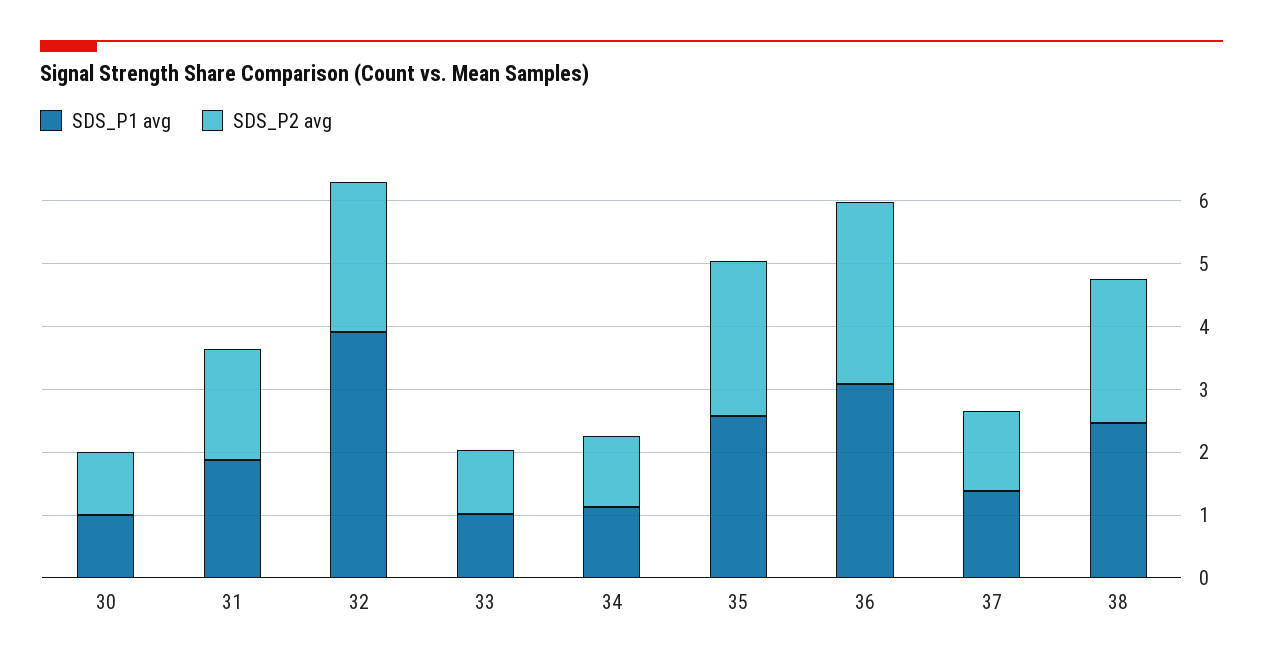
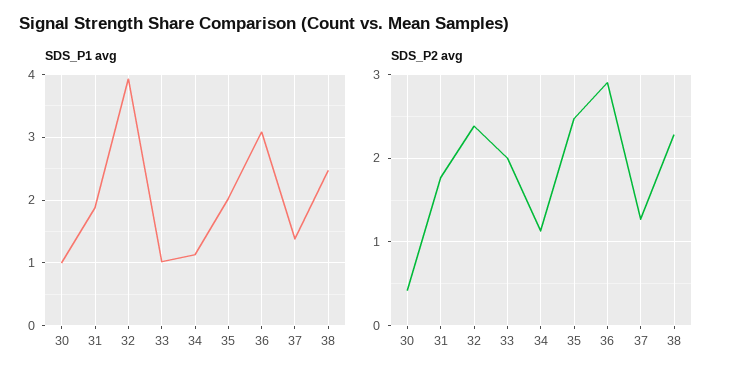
  {
    "SDS_P1 avg": {
      "30": 1,
      "31": 1.9,
      "32": 3.9,
      "33": 1,
      "34": 1.1,
-     "35": 2.6,
+     "35": 2,
      "36": 3.1,
      "37": 1.4,
      "38": 2.5
    },
    "SDS_P2 avg": {
-     "30": 1,
+     "30": 0.4,
      "31": 1.8,
      "32": 2.4,
-     "33": 1,
+     "33": 2,
      "34": 1.1,
      "35": 2.5,
      "36": 2.9,
      "37": 1.3,
      "38": 2.3
    }
  }

